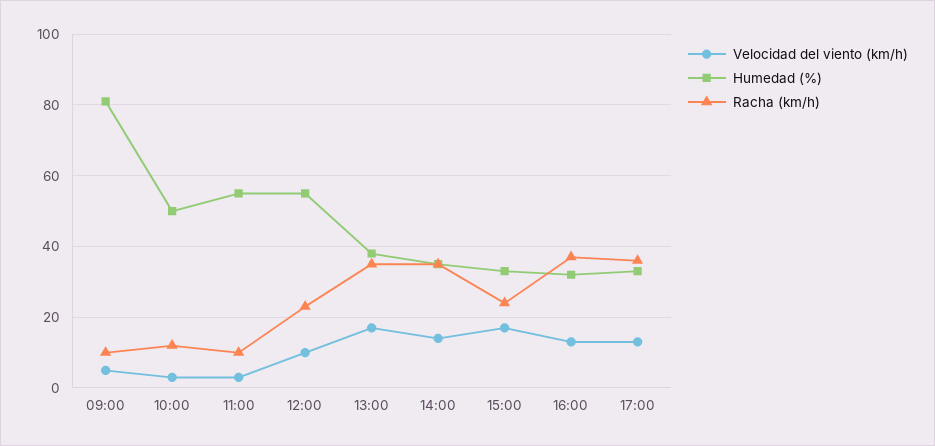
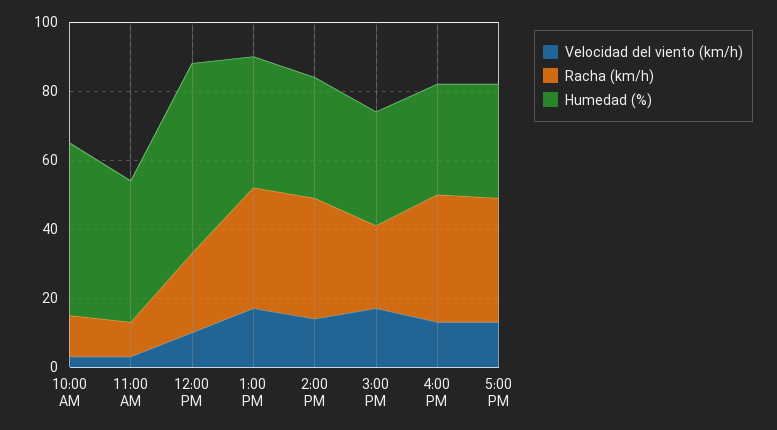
  {
    "Velocidad del viento (km/h)": {
-     "09:00": 5,
      "10:00": 5,
      "11:00": 5,
      "12:00": 10,
      "13:00": 15,
      "14:00": 15,
      "15:00": 15,
      "16:00": 15,
      "17:00": 15
    },
    "Humedad (%)": {
-     "09:00": 80,
      "10:00": 50,
-     "11:00": 55,
+     "11:00": 40,
      "12:00": 55,
      "13:00": 40,
      "14:00": 35,
      "15:00": 35,
      "16:00": 30,
      "17:00": 35
    },
    "Racha (km/h)": {
-     "09:00": 10,
      "10:00": 10,
      "11:00": 10,
      "12:00": 25,
      "13:00": 35,
      "14:00": 35,
      "15:00": 25,
      "16:00": 35,
      "17:00": 35
    }
  }

